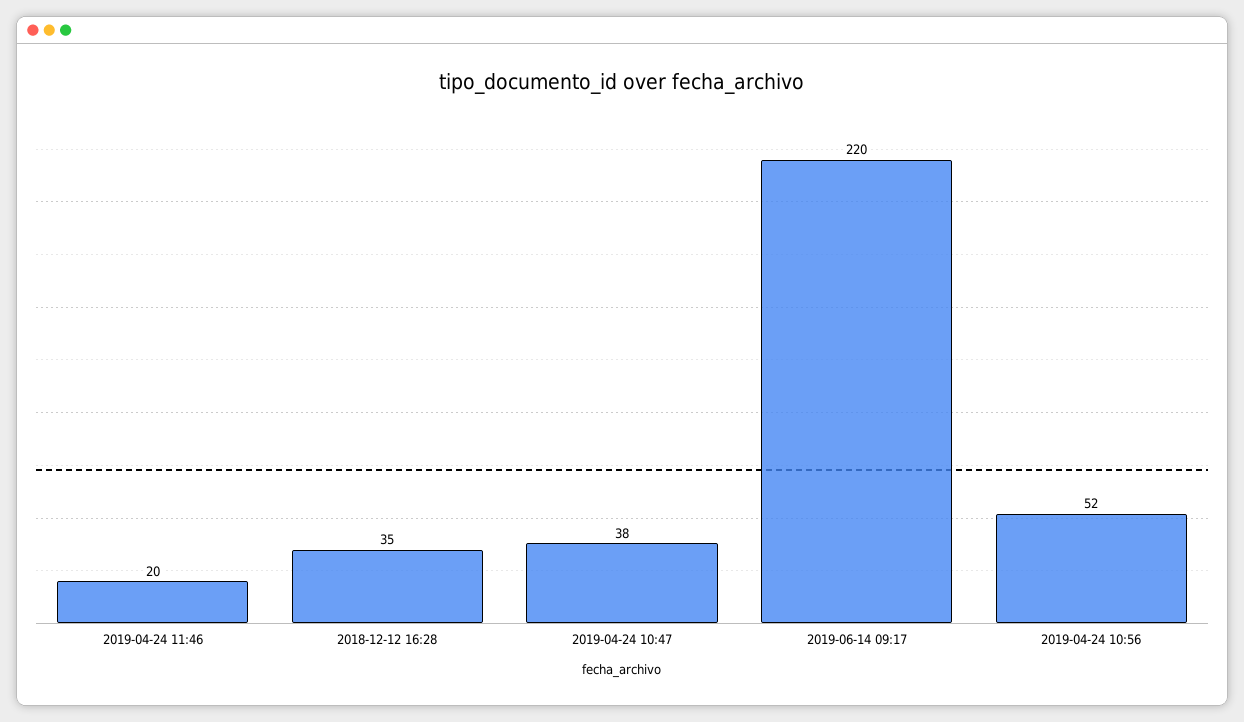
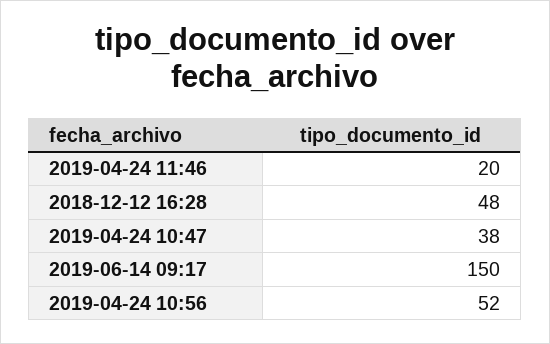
  {
    "2019-04-24 11:46": 20,
-   "2018-12-12 16:28": 35,
+   "2018-12-12 16:28": 48,
    "2019-04-24 10:47": 38,
-   "2019-06-14 09:17": 220,
+   "2019-06-14 09:17": 150,
    "2019-04-24 10:56": 52
  }

